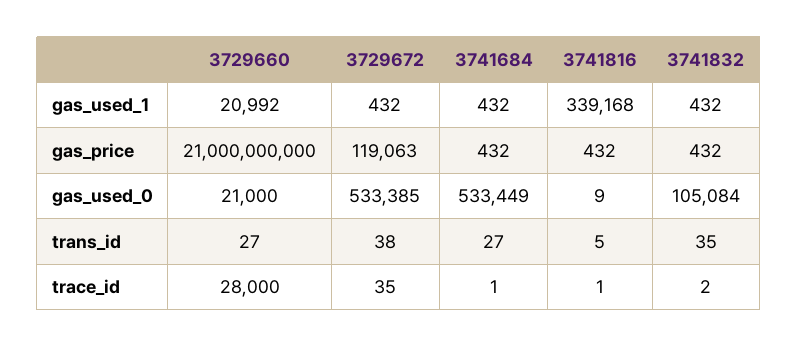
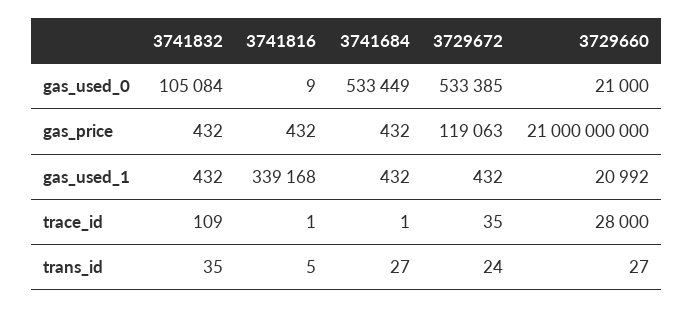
  {
    "3729660": {
      "gas_used_1": 20992,
      "gas_price": 21000000000,
      "gas_used_0": 21000,
      "trans_id": 27,
      "trace_id": 28000
    },
    "3729672": {
      "gas_used_1": 432,
      "gas_price": 119063,
      "gas_used_0": 533385,
-     "trans_id": 38,
+     "trans_id": 24,
      "trace_id": 35
    },
    "3741684": {
      "gas_used_1": 432,
      "gas_price": 432,
      "gas_used_0": 533449,
      "trans_id": 27,
      "trace_id": 1
    },
    "3741816": {
      "gas_used_1": 339168,
      "gas_price": 432,
      "gas_used_0": 9,
      "trans_id": 5,
      "trace_id": 1
    },
    "3741832": {
      "gas_used_1": 432,
      "gas_price": 432,
      "gas_used_0": 105084,
      "trans_id": 35,
-     "trace_id": 2
+     "trace_id": 109
    }
  }

